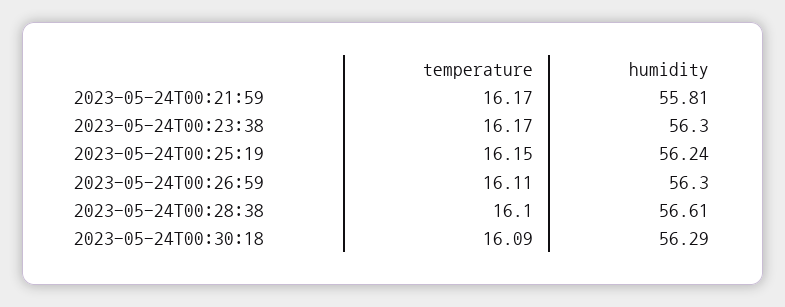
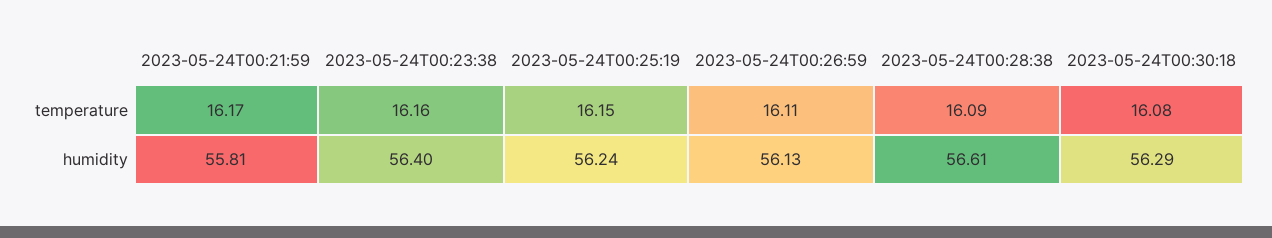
  {
    "temperature": {
      "2023-05-24T00:21:59": 16.17,
-     "2023-05-24T00:23:38": 16.17,
+     "2023-05-24T00:23:38": 16.16,
      "2023-05-24T00:25:19": 16.15,
      "2023-05-24T00:26:59": 16.11,
-     "2023-05-24T00:28:38": 16.1,
+     "2023-05-24T00:28:38": 16.09,
-     "2023-05-24T00:30:18": 16.09
+     "2023-05-24T00:30:18": 16.08
    },
    "humidity": {
      "2023-05-24T00:21:59": 55.81,
-     "2023-05-24T00:23:38": 56.3,
+     "2023-05-24T00:23:38": 56.4,
      "2023-05-24T00:25:19": 56.24,
-     "2023-05-24T00:26:59": 56.3,
+     "2023-05-24T00:26:59": 56.13,
      "2023-05-24T00:28:38": 56.61,
      "2023-05-24T00:30:18": 56.29
    }
  }

